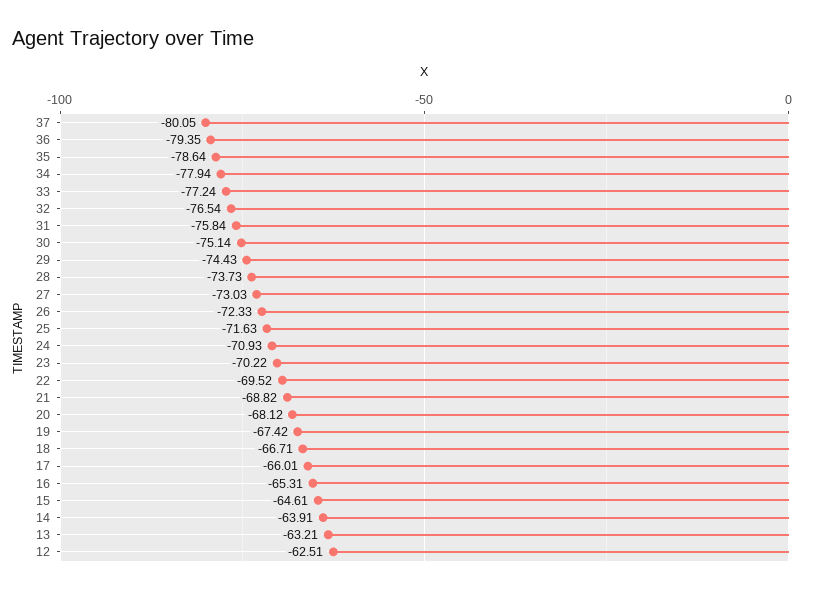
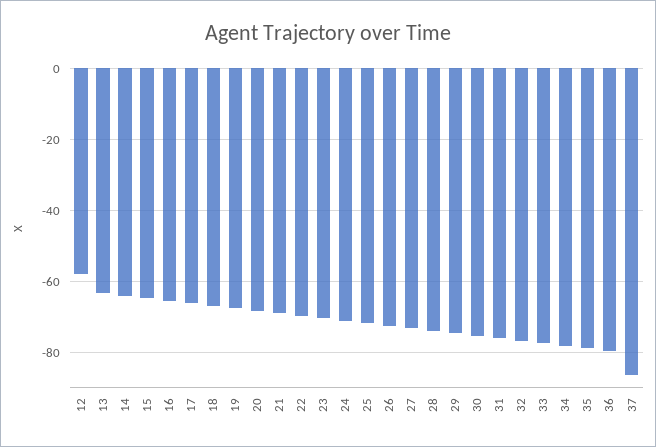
  {
-   "37": -80.05,
+   "37": -86,
    "36": -79.35,
    "35": -78.64,
    "34": -77.94,
    "33": -77.24,
    "32": -76.54,
    "31": -75.84,
    "30": -75.14,
    "29": -74.43,
    "28": -73.73,
    "27": -73.03,
    "26": -72.33,
    "25": -71.63,
    "24": -70.93,
    "23": -70.22,
    "22": -69.52,
    "21": -68.82,
    "20": -68.12,
    "19": -67.42,
    "18": -66.71,
    "17": -66.01,
    "16": -65.31,
    "15": -64.61,
    "14": -63.91,
    "13": -63.21,
-   "12": -62.51
+   "12": -58
  }

